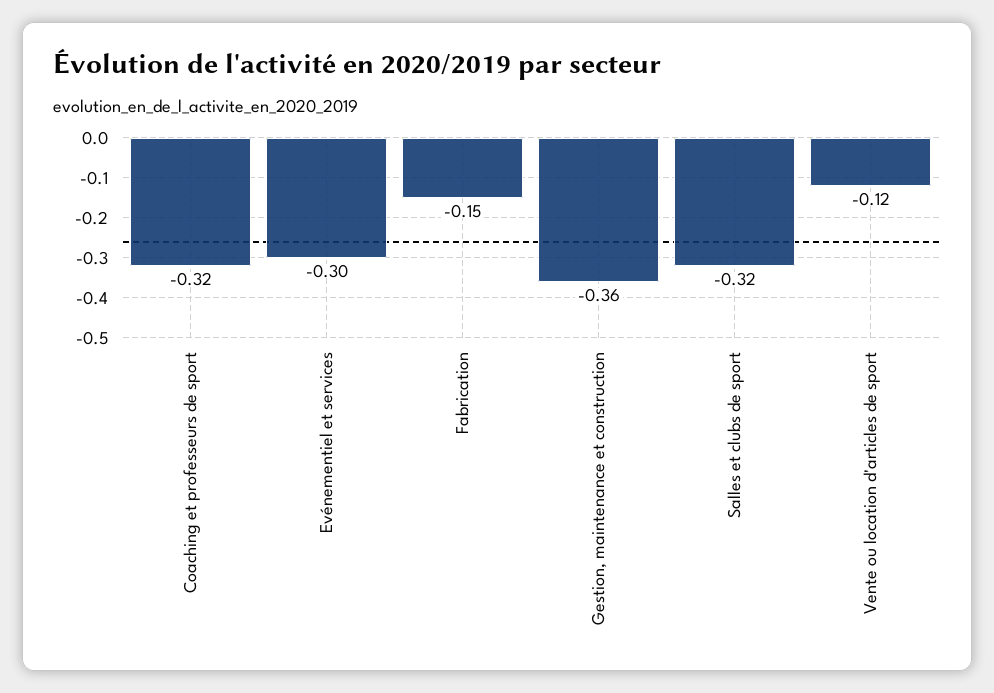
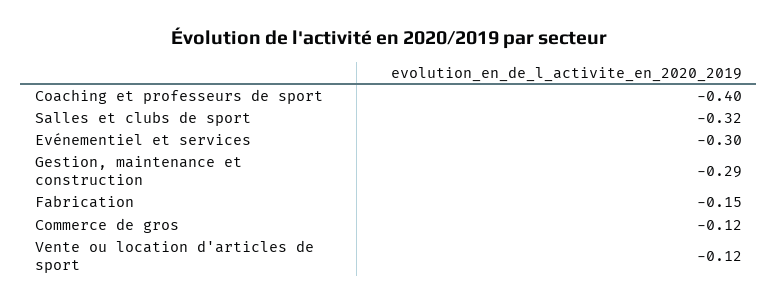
  {
-   "Coaching et professeurs de sport": -0.32,
+   "Coaching et professeurs de sport": -0.4,
    "Evénementiel et services": -0.3,
    "Fabrication": -0.15,
-   "Gestion, maintenance et construction": -0.36,
+   "Gestion, maintenance et construction": -0.29,
    "Salles et clubs de sport": -0.32,
-   "Vente ou location d'articles de sport": -0.12
+   "Vente ou location d'articles de sport": -0.12,
+   "Commerce de gros": -0.12
  }

